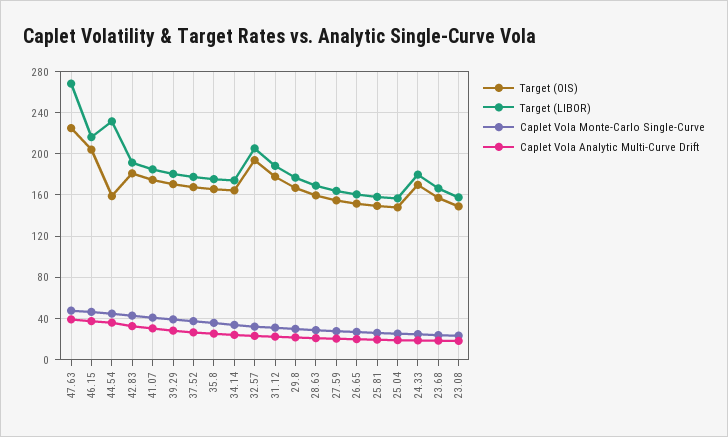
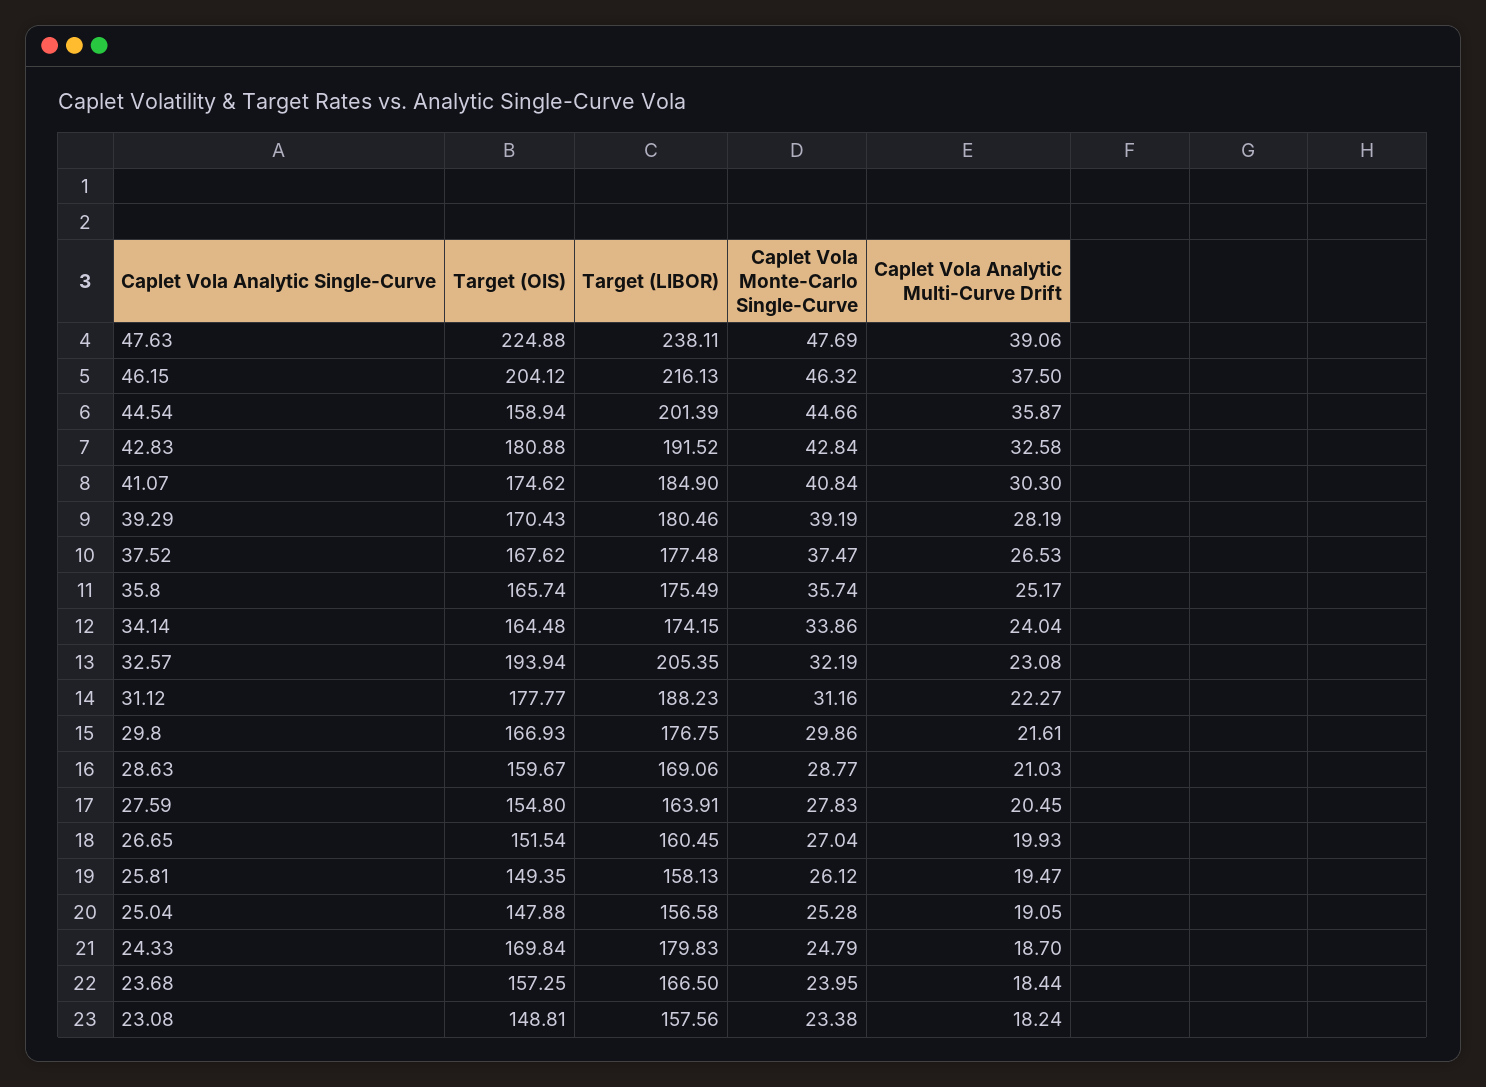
  {
    "Target (OIS)": {
      "47.63": 224.88,
      "46.15": 204.12,
      "44.54": 158.94,
      "42.83": 180.88,
      "41.07": 174.62,
      "39.29": 170.43,
      "37.52": 167.62,
      "35.8": 165.74,
      "34.14": 164.48,
      "32.57": 193.94,
      "31.12": 177.77,
      "29.8": 166.93,
      "28.63": 159.67,
      "27.59": 154.8,
      "26.65": 151.54,
      "25.81": 149.35,
      "25.04": 147.88,
      "24.33": 169.84,
      "23.68": 157.25,
      "23.08": 148.81
    },
    "Target (LIBOR)": {
-     "47.63": 270,
+     "47.63": 238.11,
      "46.15": 216.13,
-     "44.54": 230,
+     "44.54": 201.39,
      "42.83": 191.52,
      "41.07": 184.9,
      "39.29": 180.46,
      "37.52": 177.48,
      "35.8": 175.49,
      "34.14": 174.15,
      "32.57": 205.35,
      "31.12": 188.23,
      "29.8": 176.75,
      "28.63": 169.06,
      "27.59": 163.91,
      "26.65": 160.45,
      "25.81": 158.13,
      "25.04": 156.58,
      "24.33": 179.83,
      "23.68": 166.5,
      "23.08": 157.56
    },
    "Caplet Vola Monte-Carlo Single-Curve": {
      "47.63": 47.69,
      "46.15": 46.32,
      "44.54": 44.66,
      "42.83": 42.84,
      "41.07": 40.84,
      "39.29": 39.19,
      "37.52": 37.47,
      "35.8": 35.74,
      "34.14": 33.86,
      "32.57": 32.19,
      "31.12": 31.16,
      "29.8": 29.86,
      "28.63": 28.77,
      "27.59": 27.83,
      "26.65": 27.04,
      "25.81": 26.12,
      "25.04": 25.28,
      "24.33": 24.79,
      "23.68": 23.95,
      "23.08": 23.38
    },
    "Caplet Vola Analytic Multi-Curve Drift": {
      "47.63": 39.06,
      "46.15": 37.5,
      "44.54": 35.87,
      "42.83": 32.58,
      "41.07": 30.3,
      "39.29": 28.19,
      "37.52": 26.53,
      "35.8": 25.17,
      "34.14": 24.04,
      "32.57": 23.08,
      "31.12": 22.27,
      "29.8": 21.61,
      "28.63": 21.03,
      "27.59": 20.45,
      "26.65": 19.93,
      "25.81": 19.47,
      "25.04": 19.05,
      "24.33": 18.7,
      "23.68": 18.44,
      "23.08": 18.24
    }
  }

